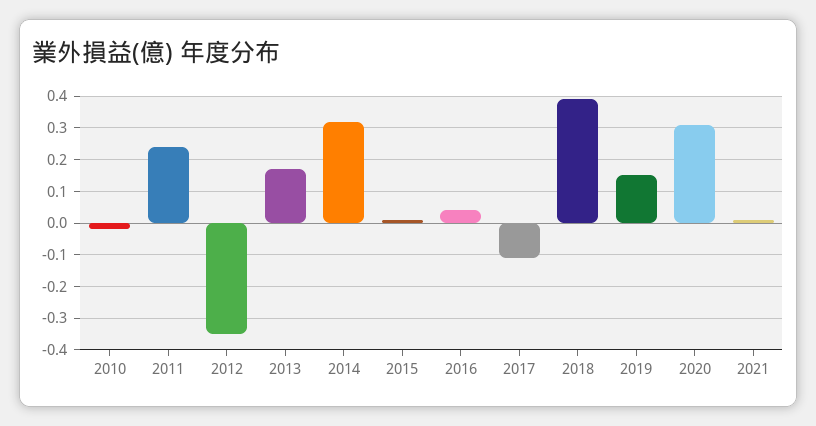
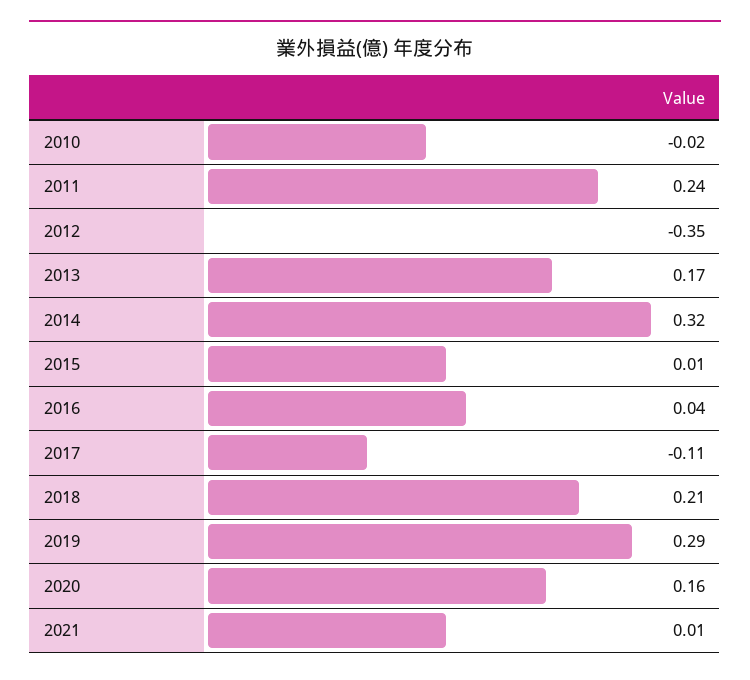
  {
    "2010": -0.02,
    "2011": 0.24,
    "2012": -0.35,
    "2013": 0.17,
    "2014": 0.32,
    "2015": 0.01,
    "2016": 0.04,
    "2017": -0.11,
-   "2018": 0.4,
+   "2018": 0.21,
-   "2019": 0.15,
+   "2019": 0.29,
-   "2020": 0.3,
+   "2020": 0.16,
    "2021": 0.01
  }

